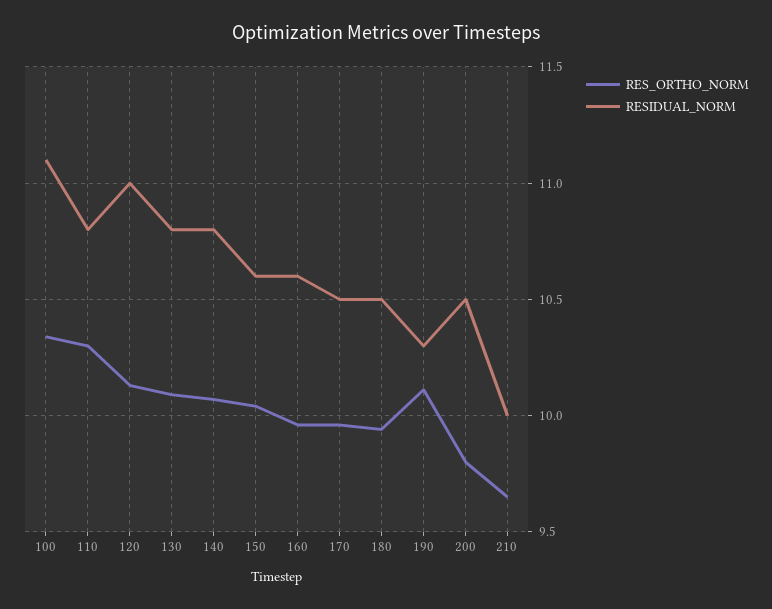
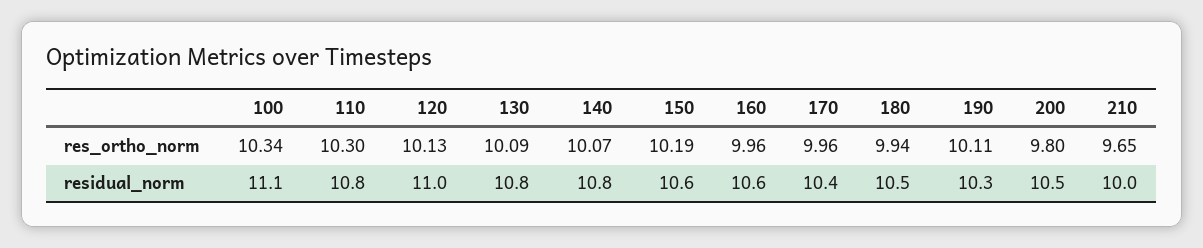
  {
    "RES_ORTHO_NORM": {
      "100": 10.34,
      "110": 10.3,
      "120": 10.13,
      "130": 10.09,
      "140": 10.07,
-     "150": 10.05,
+     "150": 10.19,
      "160": 9.96,
      "170": 9.96,
      "180": 9.94,
      "190": 10.11,
      "200": 9.8,
      "210": 9.65
    },
    "RESIDUAL_NORM": {
      "100": 11.1,
      "110": 10.8,
      "120": 11,
      "130": 10.8,
      "140": 10.8,
      "150": 10.6,
      "160": 10.6,
-     "170": 10.5,
+     "170": 10.4,
      "180": 10.5,
      "190": 10.3,
      "200": 10.5,
      "210": 10
    }
  }

